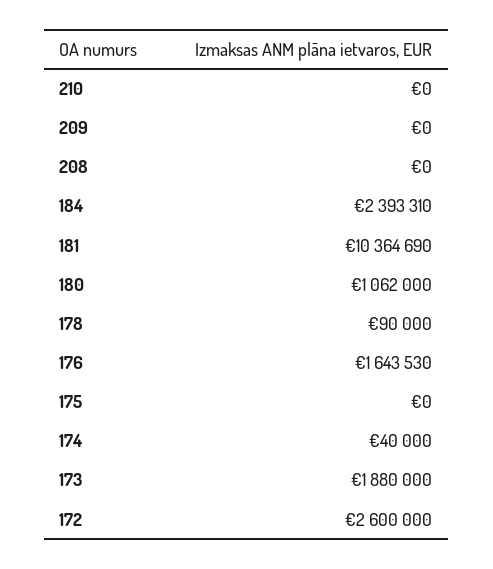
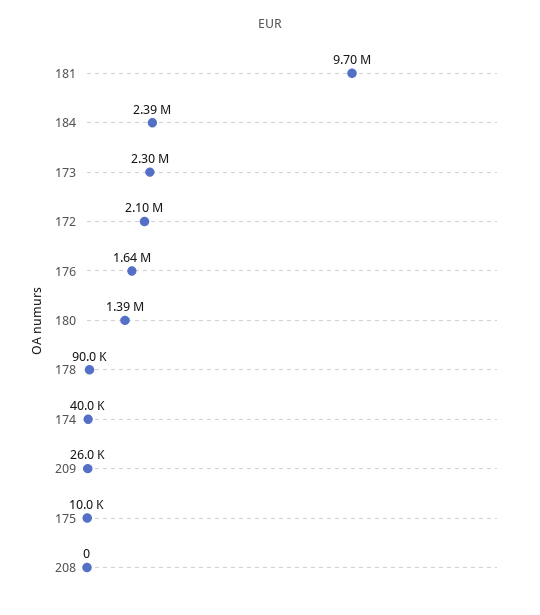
  {
-   "210": 0,
-   "209": 0,
+   "209": 26000,
    "208": 0,
    "184": 2393310,
-   "181": 10364690,
+   "181": 9700000,
-   "180": 1062000,
+   "180": 1390000,
    "178": 90000,
    "176": 1643530,
-   "175": 0,
+   "175": 10000,
    "174": 40000,
-   "173": 1880000,
+   "173": 2300000,
-   "172": 2600000
+   "172": 2100000
  }

